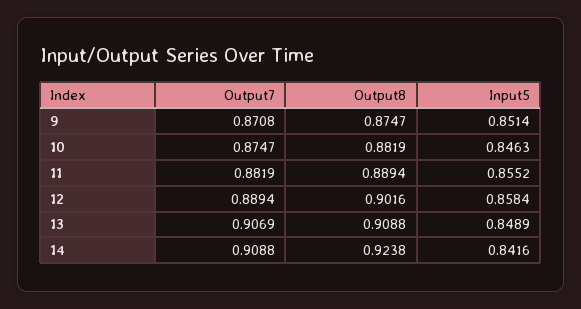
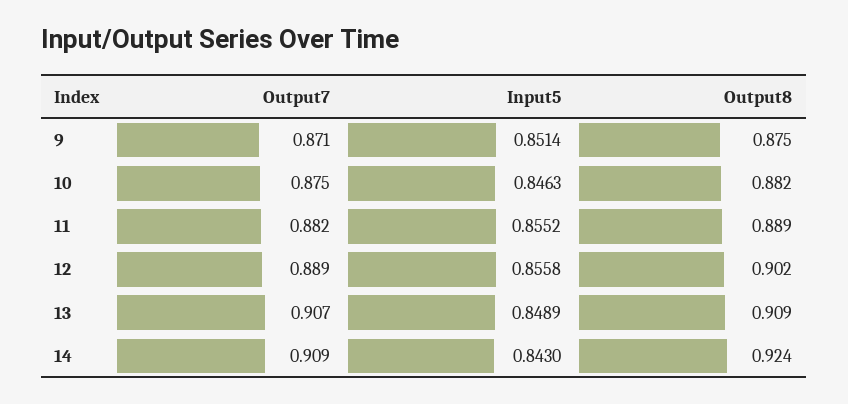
  {
    "Output7": {
      "9": 0.8708,
      "10": 0.8747,
      "11": 0.8819,
      "12": 0.8894,
      "13": 0.9069,
      "14": 0.9088
    },
    "Output8": {
      "9": 0.8747,
      "10": 0.8819,
      "11": 0.8894,
      "12": 0.9016,
      "13": 0.9088,
      "14": 0.9238
    },
    "Input5": {
      "9": 0.8514,
      "10": 0.8463,
      "11": 0.8552,
-     "12": 0.8584,
+     "12": 0.8558,
      "13": 0.8489,
-     "14": 0.8416
+     "14": 0.843
    }
  }

